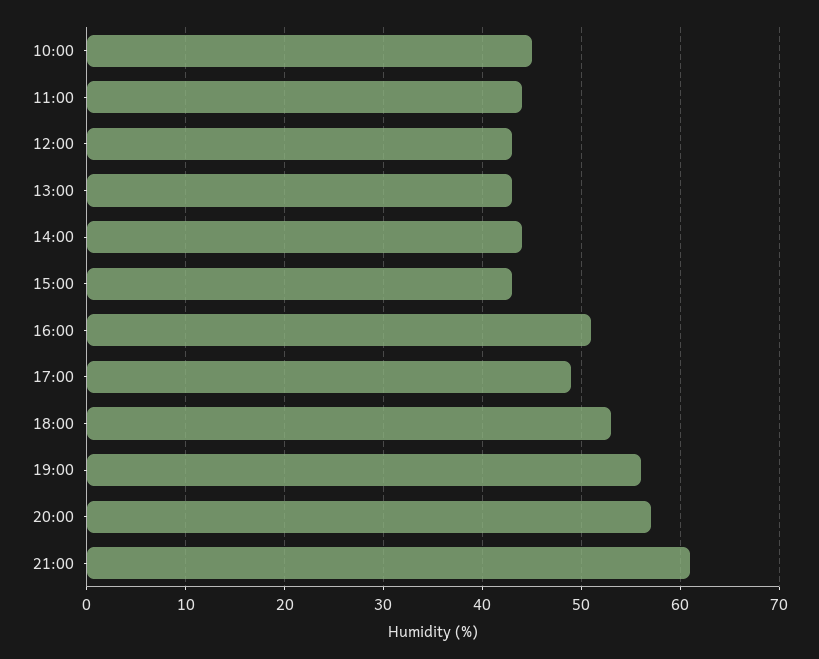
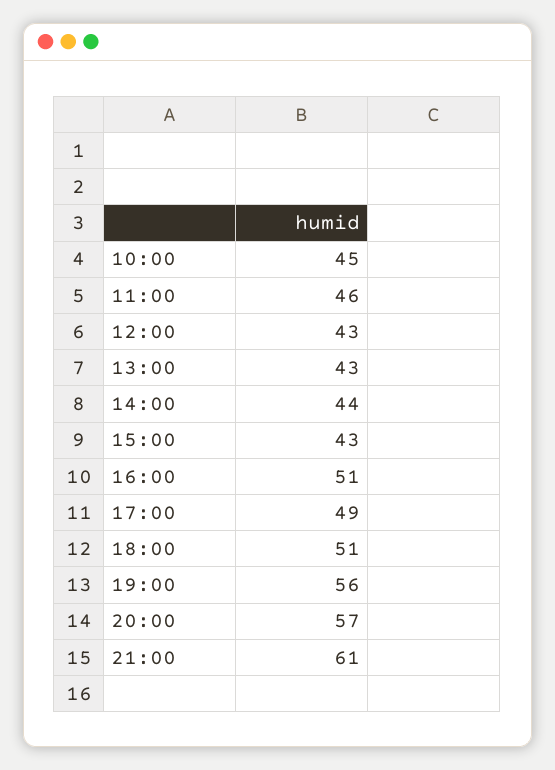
  {
    "10:00": 45,
-   "11:00": 44,
+   "11:00": 46,
    "12:00": 43,
    "13:00": 43,
    "14:00": 44,
    "15:00": 43,
    "16:00": 51,
    "17:00": 49,
-   "18:00": 53,
+   "18:00": 51,
    "19:00": 56,
    "20:00": 57,
    "21:00": 61
  }

